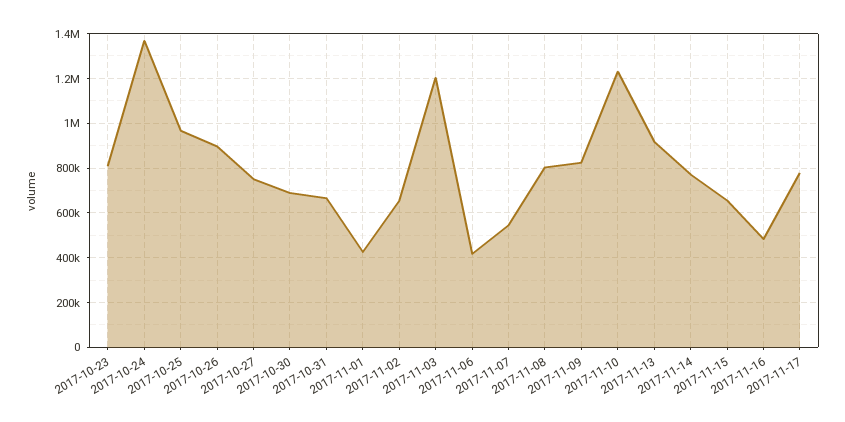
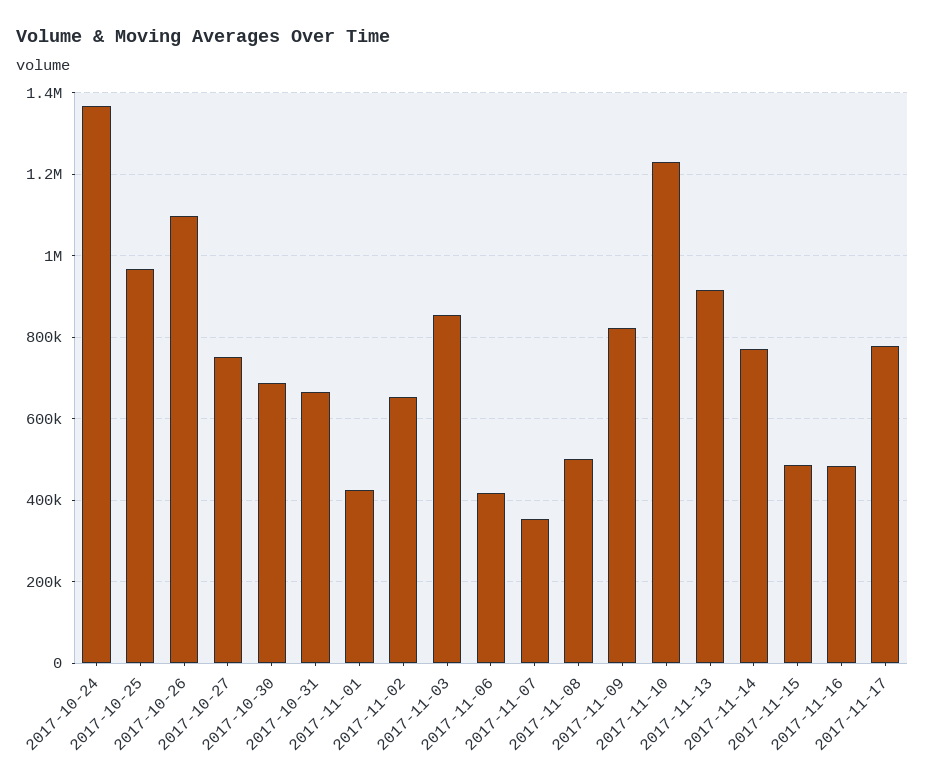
  {
-   "2017-10-23": 800000,
    "2017-10-24": 1360000,
    "2017-10-25": 960000,
-   "2017-10-26": 900000,
+   "2017-10-26": 1100000,
    "2017-10-27": 760000,
    "2017-10-30": 680000,
    "2017-10-31": 660000,
    "2017-11-01": 420000,
    "2017-11-02": 660000,
-   "2017-11-03": 1200000,
+   "2017-11-03": 860000,
    "2017-11-06": 420000,
-   "2017-11-07": 550000,
+   "2017-11-07": 360000,
-   "2017-11-08": 800000,
+   "2017-11-08": 500000,
    "2017-11-09": 820000,
    "2017-11-10": 1220000,
    "2017-11-13": 920000,
    "2017-11-14": 780000,
-   "2017-11-15": 650000,
+   "2017-11-15": 480000,
    "2017-11-16": 480000,
    "2017-11-17": 780000
  }

